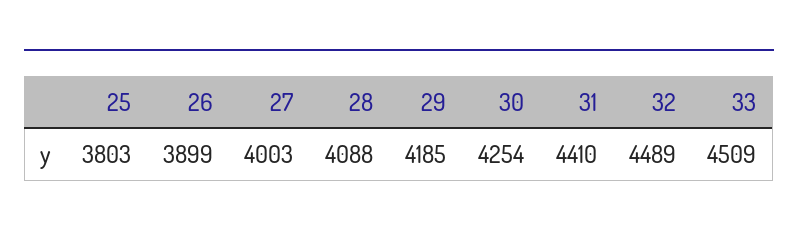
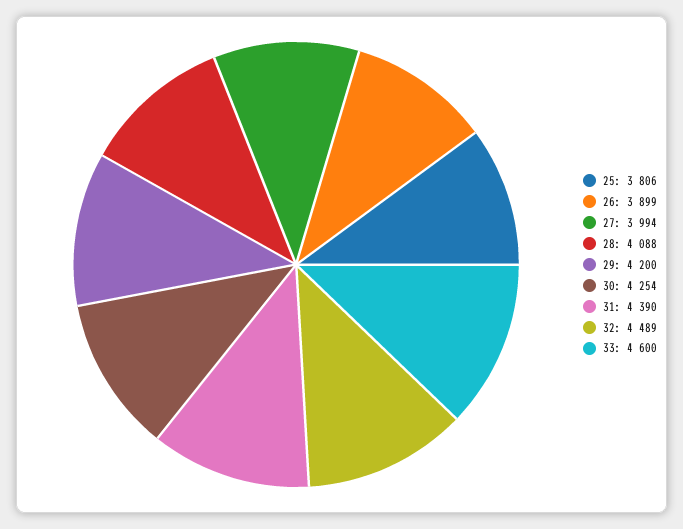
  {
-   "25": 3803,
+   "25": 3806,
    "26": 3899,
-   "27": 4003,
+   "27": 3994,
    "28": 4088,
-   "29": 4185,
+   "29": 4200,
    "30": 4254,
-   "31": 4410,
+   "31": 4390,
    "32": 4489,
-   "33": 4509
+   "33": 4600
  }

